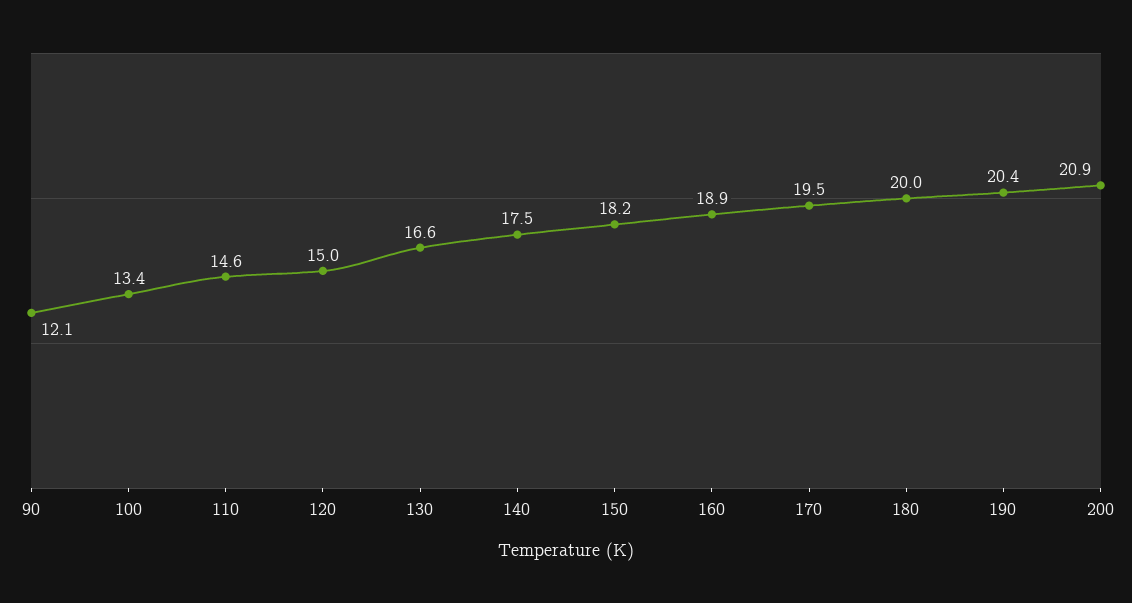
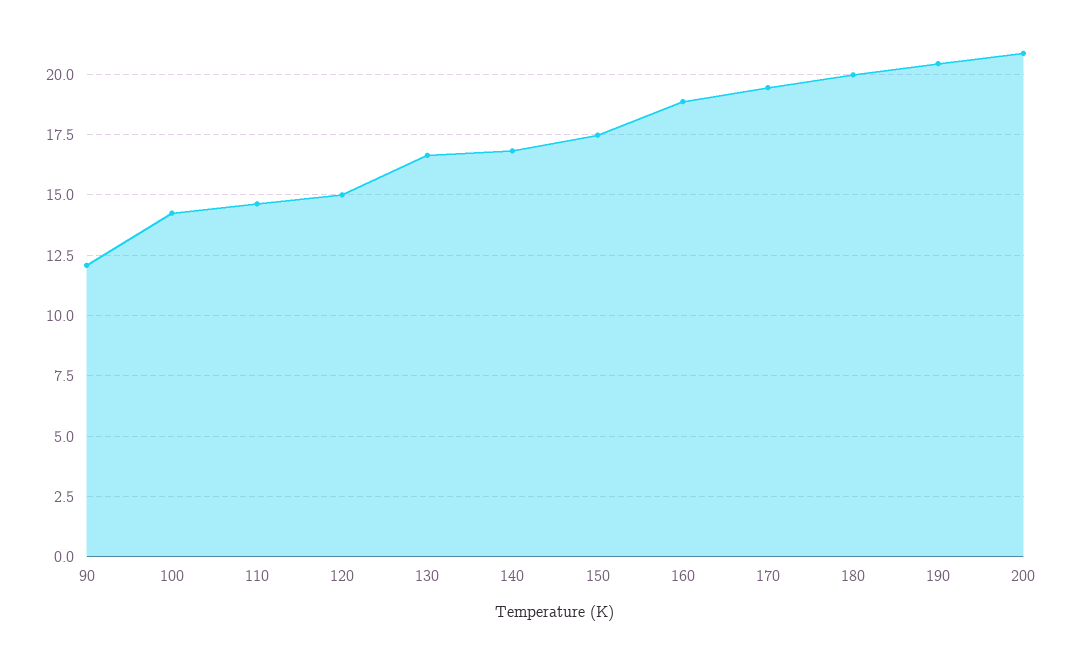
  {
    "90": 12.1,
-   "100": 13.4,
+   "100": 14.25,
    "110": 14.6,
    "120": 15,
    "130": 16.6,
-   "140": 17.5,
+   "140": 16.75,
-   "150": 18.2,
+   "150": 17.5,
    "160": 18.9,
    "170": 19.5,
    "180": 20,
    "190": 20.4,
    "200": 20.9
  }

